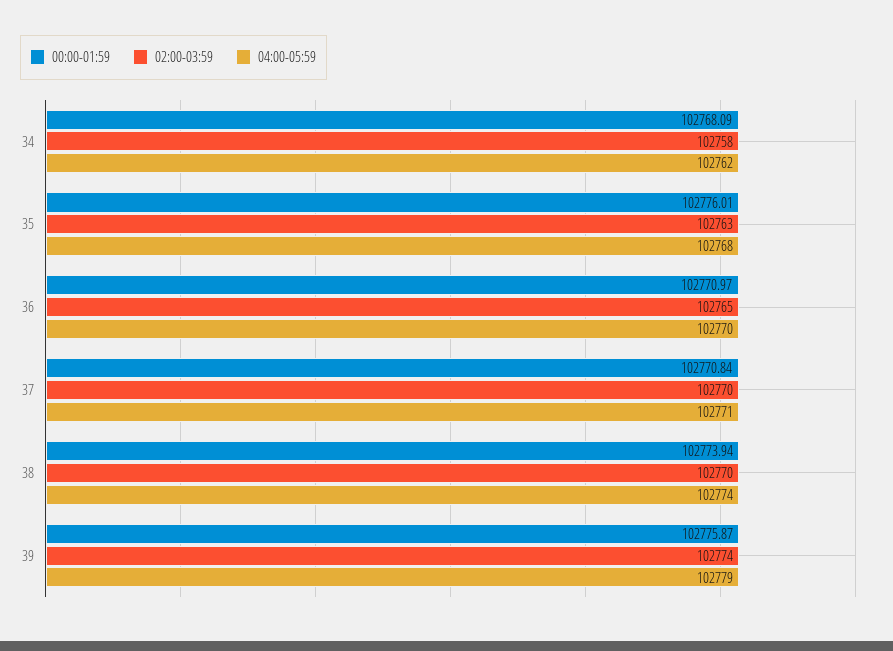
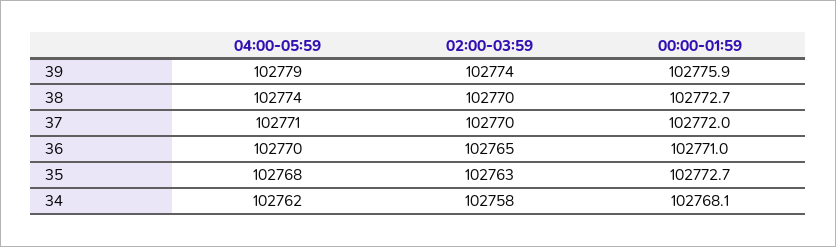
  {
    "00:00-01:59": {
      "34": 102768.09,
-     "35": 102776.01,
+     "35": 102772.7,
      "36": 102770.97,
-     "37": 102770.84,
+     "37": 102772,
-     "38": 102773.94,
+     "38": 102772.7,
      "39": 102775.87
    },
    "02:00-03:59": {
      "34": 102758,
      "35": 102763,
      "36": 102765,
      "37": 102770,
      "38": 102770,
      "39": 102774
    },
    "04:00-05:59": {
      "34": 102762,
      "35": 102768,
      "36": 102770,
      "37": 102771,
      "38": 102774,
      "39": 102779
    }
  }

